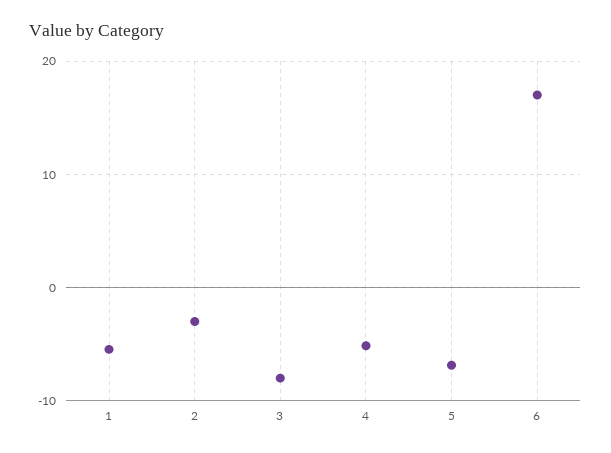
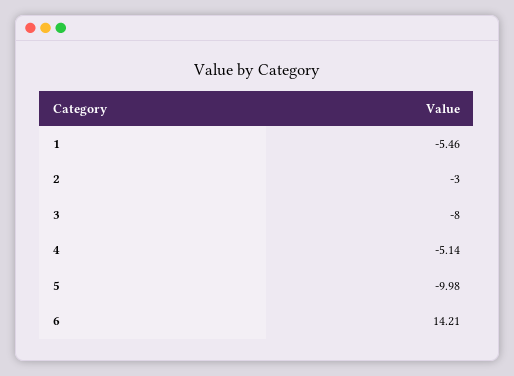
  {
    "1": -5.46,
    "2": -3,
    "3": -8,
    "4": -5.14,
-   "5": -7,
+   "5": -9.98,
-   "6": 17
+   "6": 14.21
  }

